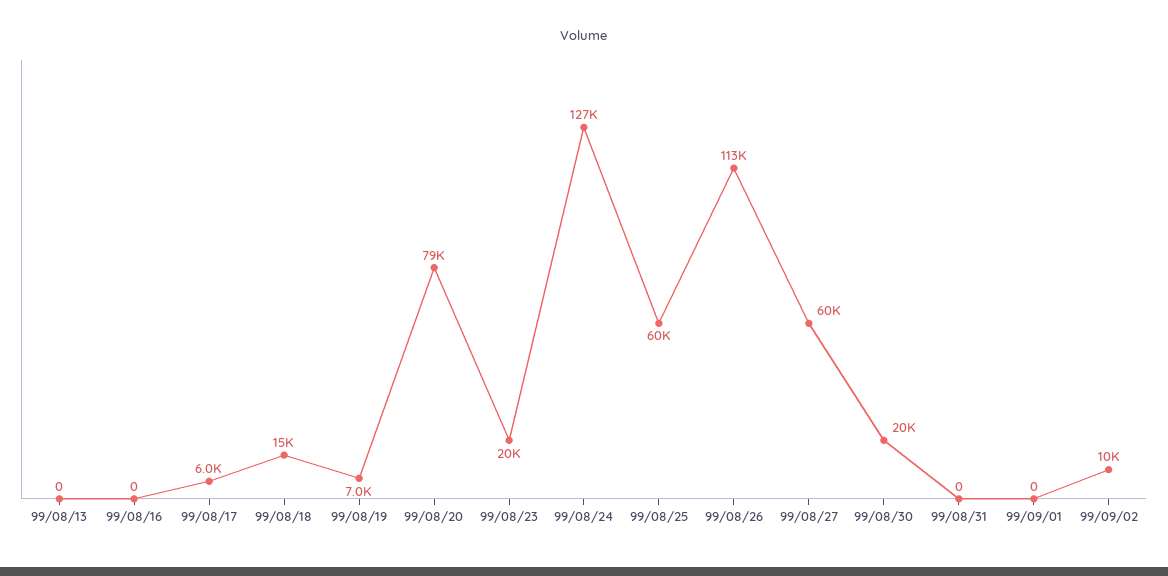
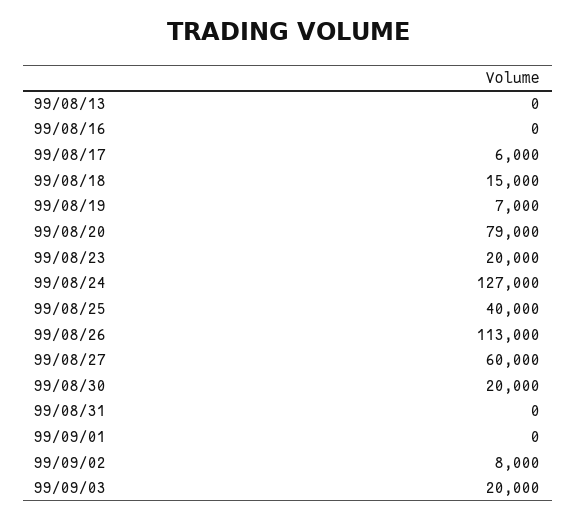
  {
    "99/08/13": 0,
    "99/08/16": 0,
    "99/08/17": 6000,
    "99/08/18": 15000,
    "99/08/19": 7000,
    "99/08/20": 79000,
    "99/08/23": 20000,
    "99/08/24": 127000,
-   "99/08/25": 60000,
+   "99/08/25": 40000,
    "99/08/26": 113000,
    "99/08/27": 60000,
    "99/08/30": 20000,
    "99/08/31": 0,
    "99/09/01": 0,
-   "99/09/02": 10000
+   "99/09/02": 8000,
+   "99/09/03": 20000
  }

